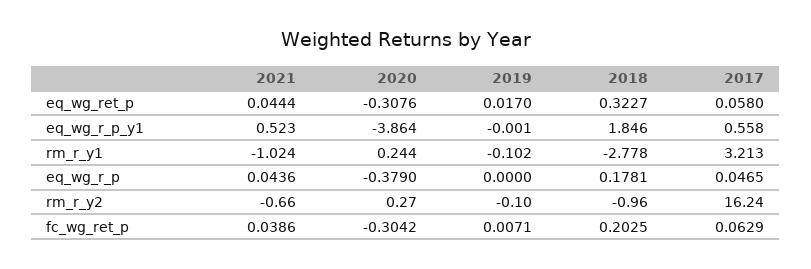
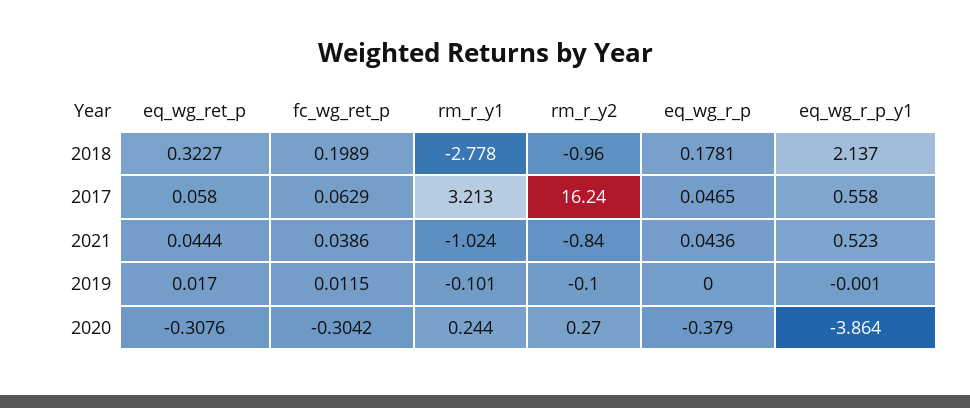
  {
    "2021": {
      "eq_wg_ret_p": 0.0444,
      "eq_wg_r_p_y1": 0.523,
      "rm_r_y1": -1.024,
      "eq_wg_r_p": 0.0436,
-     "rm_r_y2": -0.66,
+     "rm_r_y2": -0.84,
      "fc_wg_ret_p": 0.0386
    },
    "2020": {
      "eq_wg_ret_p": -0.3076,
      "eq_wg_r_p_y1": -3.864,
      "rm_r_y1": 0.244,
      "eq_wg_r_p": -0.379,
      "rm_r_y2": 0.27,
      "fc_wg_ret_p": -0.3042
    },
    "2019": {
      "eq_wg_ret_p": 0.017,
      "eq_wg_r_p_y1": -0.001,
-     "rm_r_y1": -0.102,
+     "rm_r_y1": -0.101,
      "eq_wg_r_p": 0,
      "rm_r_y2": -0.1,
-     "fc_wg_ret_p": 0.0071
+     "fc_wg_ret_p": 0.0115
    },
    "2018": {
      "eq_wg_ret_p": 0.3227,
-     "eq_wg_r_p_y1": 1.846,
+     "eq_wg_r_p_y1": 2.137,
      "rm_r_y1": -2.778,
      "eq_wg_r_p": 0.1781,
      "rm_r_y2": -0.96,
-     "fc_wg_ret_p": 0.2025
+     "fc_wg_ret_p": 0.1989
    },
    "2017": {
      "eq_wg_ret_p": 0.058,
      "eq_wg_r_p_y1": 0.558,
      "rm_r_y1": 3.213,
      "eq_wg_r_p": 0.0465,
      "rm_r_y2": 16.24,
      "fc_wg_ret_p": 0.0629
    }
  }

